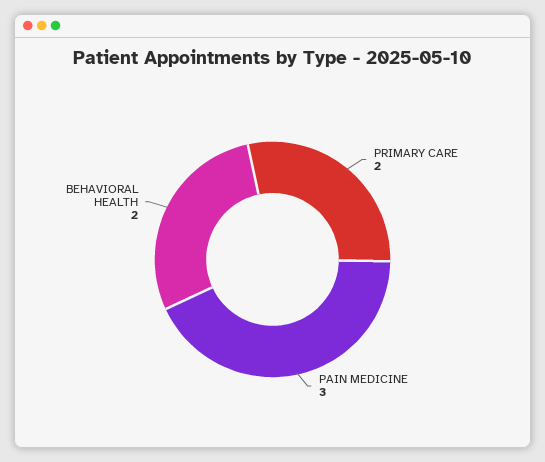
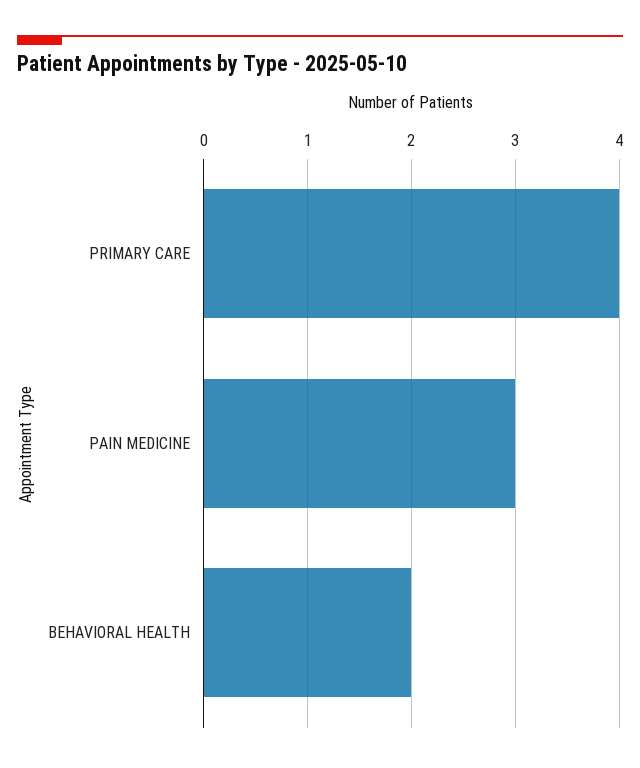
  {
-   "PRIMARY CARE": 2,
+   "PRIMARY CARE": 4,
    "PAIN MEDICINE": 3,
    "BEHAVIORAL HEALTH": 2
  }

